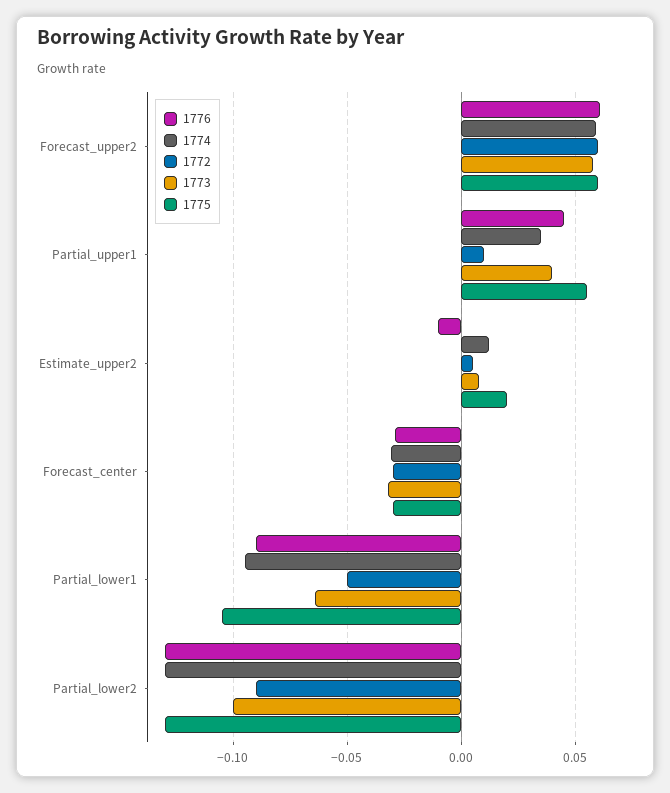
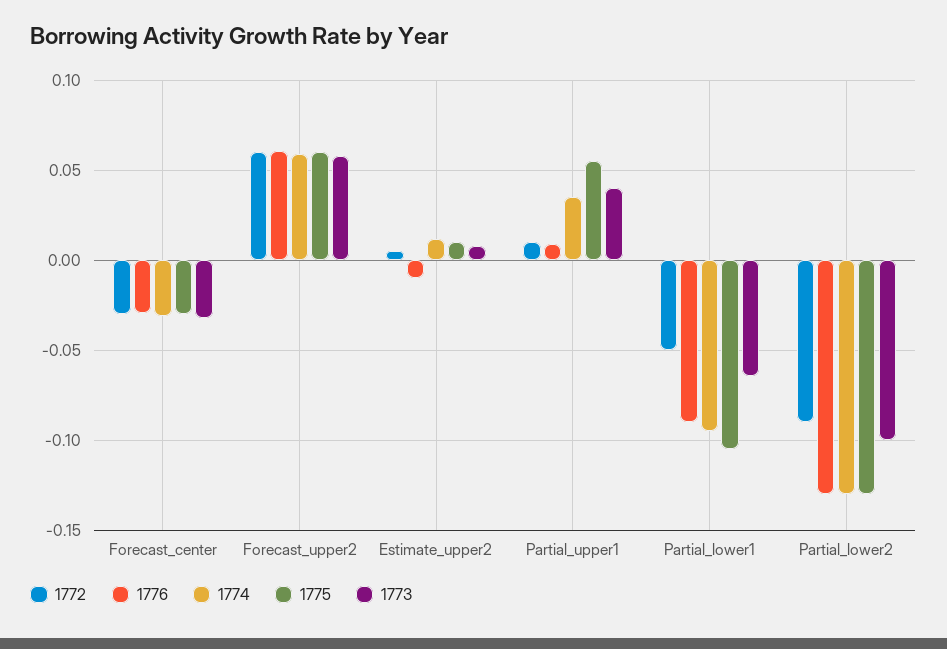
  {
    "1776": {
      "Forecast_upper2": 0.06,
-     "Partial_upper1": 0.045,
+     "Partial_upper1": 0.01,
      "Estimate_upper2": -0.01,
      "Forecast_center": -0.03,
      "Partial_lower1": -0.09,
      "Partial_lower2": -0.13
    },
    "1774": {
      "Forecast_upper2": 0.06,
      "Partial_upper1": 0.035,
      "Estimate_upper2": 0.01,
      "Forecast_center": -0.03,
      "Partial_lower1": -0.095,
      "Partial_lower2": -0.13
    },
    "1772": {
      "Forecast_upper2": 0.06,
      "Partial_upper1": 0.01,
      "Estimate_upper2": 0.005,
      "Forecast_center": -0.03,
      "Partial_lower1": -0.05,
      "Partial_lower2": -0.09
    },
    "1773": {
      "Forecast_upper2": 0.06,
      "Partial_upper1": 0.04,
      "Estimate_upper2": 0.01,
      "Forecast_center": -0.03,
      "Partial_lower1": -0.065,
      "Partial_lower2": -0.1
    },
    "1775": {
      "Forecast_upper2": 0.06,
      "Partial_upper1": 0.055,
-     "Estimate_upper2": 0.02,
+     "Estimate_upper2": 0.01,
      "Forecast_center": -0.03,
      "Partial_lower1": -0.105,
      "Partial_lower2": -0.13
    }
  }

